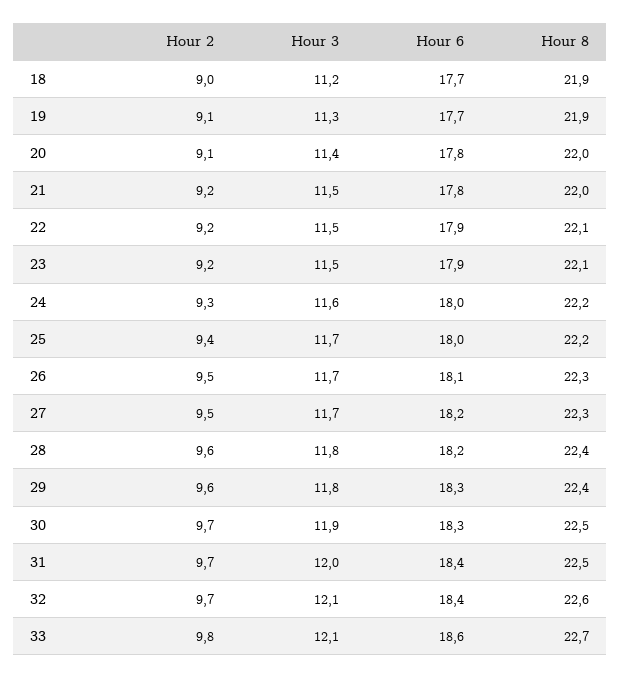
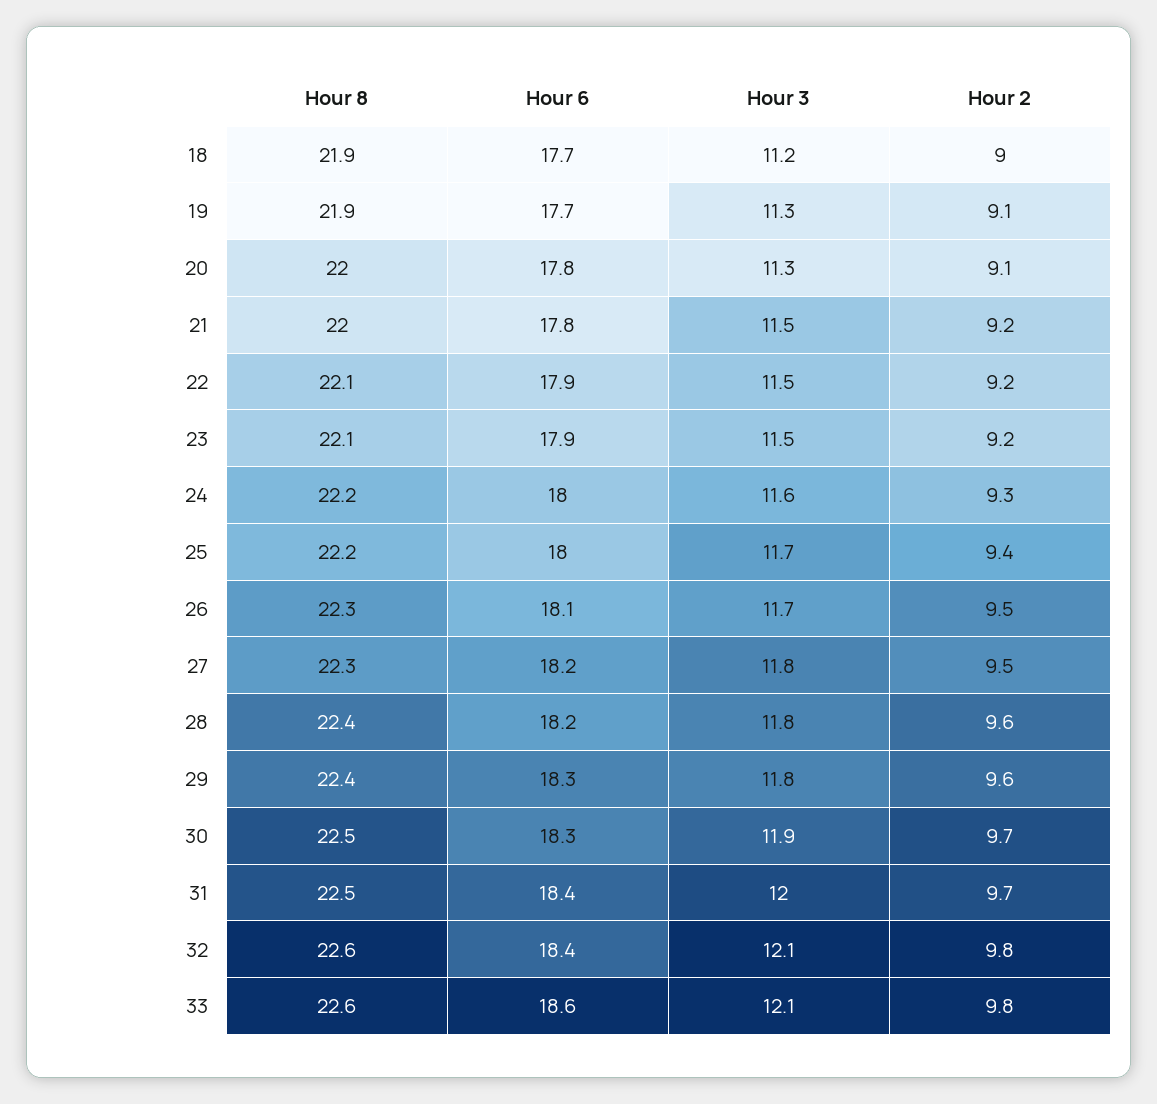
  {
    "Hour 2": {
      "18": 9,
      "19": 9.1,
      "20": 9.1,
      "21": 9.2,
      "22": 9.2,
      "23": 9.2,
      "24": 9.3,
      "25": 9.4,
      "26": 9.5,
      "27": 9.5,
      "28": 9.6,
      "29": 9.6,
      "30": 9.7,
      "31": 9.7,
-     "32": 9.7,
+     "32": 9.8,
      "33": 9.8
    },
    "Hour 3": {
      "18": 11.2,
      "19": 11.3,
-     "20": 11.4,
+     "20": 11.3,
      "21": 11.5,
      "22": 11.5,
      "23": 11.5,
      "24": 11.6,
      "25": 11.7,
      "26": 11.7,
-     "27": 11.7,
+     "27": 11.8,
      "28": 11.8,
      "29": 11.8,
      "30": 11.9,
      "31": 12,
      "32": 12.1,
      "33": 12.1
    },
    "Hour 6": {
      "18": 17.7,
      "19": 17.7,
      "20": 17.8,
      "21": 17.8,
      "22": 17.9,
      "23": 17.9,
      "24": 18,
      "25": 18,
      "26": 18.1,
      "27": 18.2,
      "28": 18.2,
      "29": 18.3,
      "30": 18.3,
      "31": 18.4,
      "32": 18.4,
      "33": 18.6
    },
    "Hour 8": {
      "18": 21.9,
      "19": 21.9,
      "20": 22,
      "21": 22,
      "22": 22.1,
      "23": 22.1,
      "24": 22.2,
      "25": 22.2,
      "26": 22.3,
      "27": 22.3,
      "28": 22.4,
      "29": 22.4,
      "30": 22.5,
      "31": 22.5,
      "32": 22.6,
-     "33": 22.7
+     "33": 22.6
    }
  }

